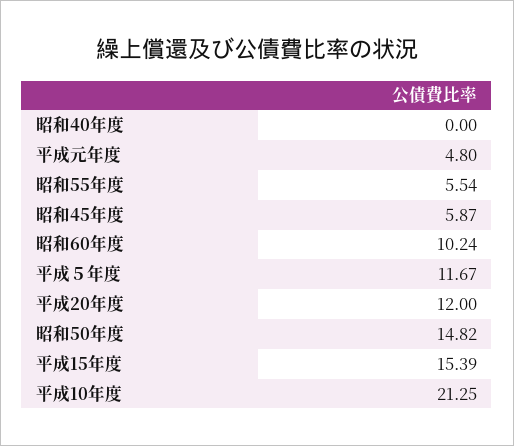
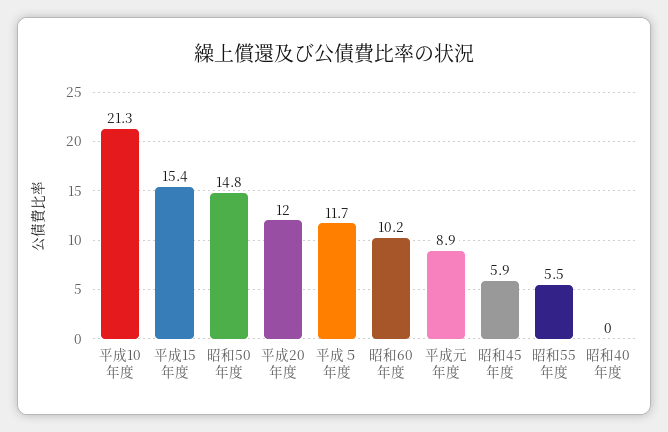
  {
    "昭和40年度": 0,
-   "平成元年度": 4.8,
+   "平成元年度": 8.9,
    "昭和55年度": 5.54,
    "昭和45年度": 5.87,
    "昭和60年度": 10.24,
    "平成５年度": 11.67,
    "平成20年度": 12,
    "昭和50年度": 14.82,
    "平成15年度": 15.39,
    "平成10年度": 21.25
  }

